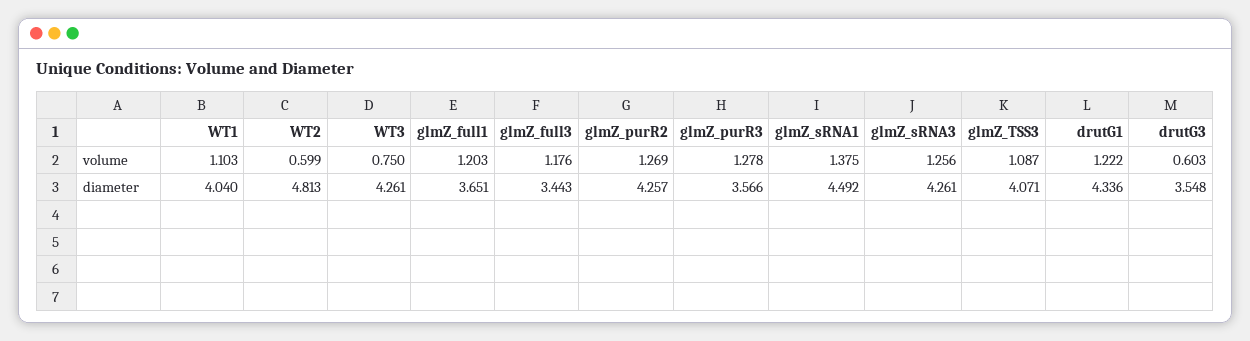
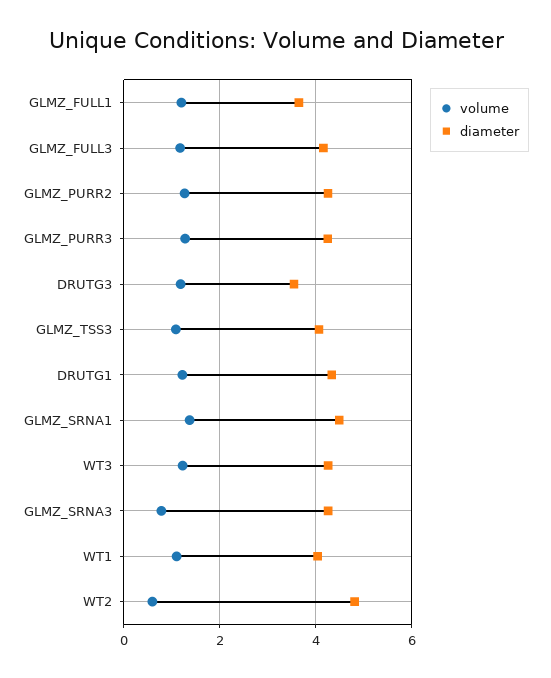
  {
    "volume": {
      "WT1": 1.103,
      "WT2": 0.599,
-     "WT3": 0.75,
+     "WT3": 1.2,
      "glmZ_full1": 1.203,
      "glmZ_full3": 1.176,
      "glmZ_purR2": 1.269,
      "glmZ_purR3": 1.278,
      "glmZ_sRNA1": 1.375,
-     "glmZ_sRNA3": 1.256,
+     "glmZ_sRNA3": 0.8,
      "glmZ_TSS3": 1.087,
      "drutG1": 1.222,
-     "drutG3": 0.603
+     "drutG3": 1.2
    },
    "diameter": {
      "WT1": 4.04,
      "WT2": 4.813,
      "WT3": 4.261,
      "glmZ_full1": 3.651,
-     "glmZ_full3": 3.443,
+     "glmZ_full3": 4.2,
      "glmZ_purR2": 4.257,
-     "glmZ_purR3": 3.566,
+     "glmZ_purR3": 4.2,
      "glmZ_sRNA1": 4.492,
      "glmZ_sRNA3": 4.261,
      "glmZ_TSS3": 4.071,
      "drutG1": 4.336,
      "drutG3": 3.548
    }
  }

